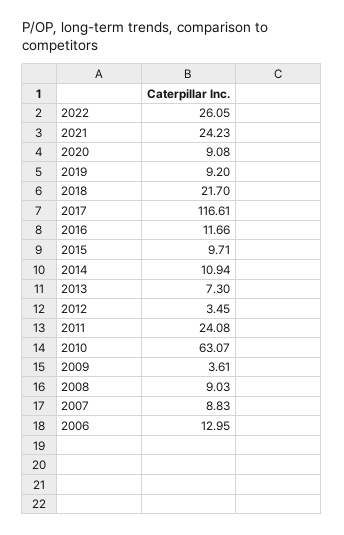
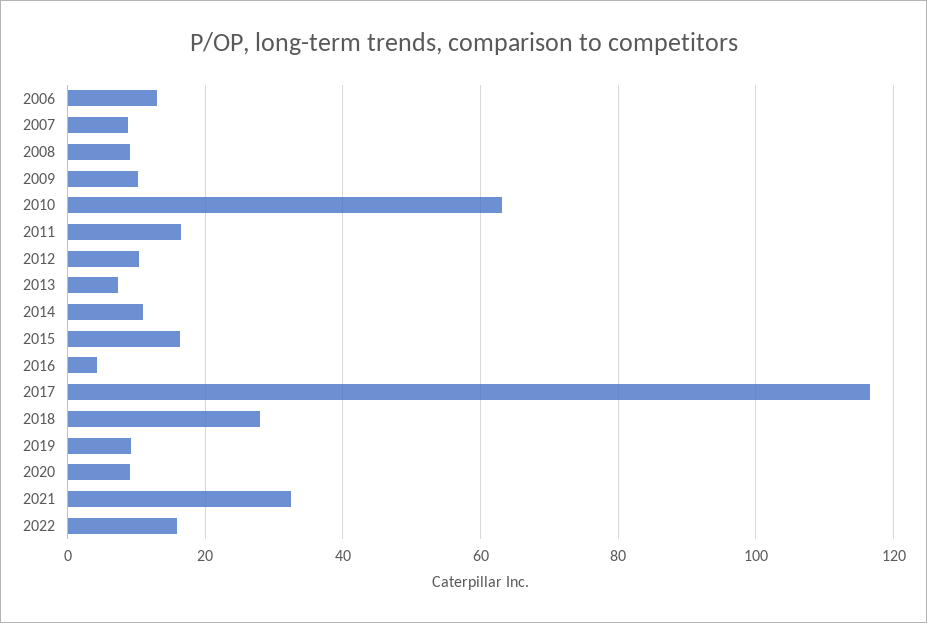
  {
-   "2022": 26.05,
+   "2022": 16,
-   "2021": 24.23,
+   "2021": 32,
    "2020": 9.08,
    "2019": 9.2,
-   "2018": 21.7,
+   "2018": 28,
    "2017": 116.61,
-   "2016": 11.66,
+   "2016": 4,
-   "2015": 9.71,
+   "2015": 16,
    "2014": 10.94,
    "2013": 7.3,
-   "2012": 3.45,
+   "2012": 10,
-   "2011": 24.08,
+   "2011": 16,
    "2010": 63.07,
-   "2009": 3.61,
+   "2009": 10,
    "2008": 9.03,
    "2007": 8.83,
    "2006": 12.95
  }

